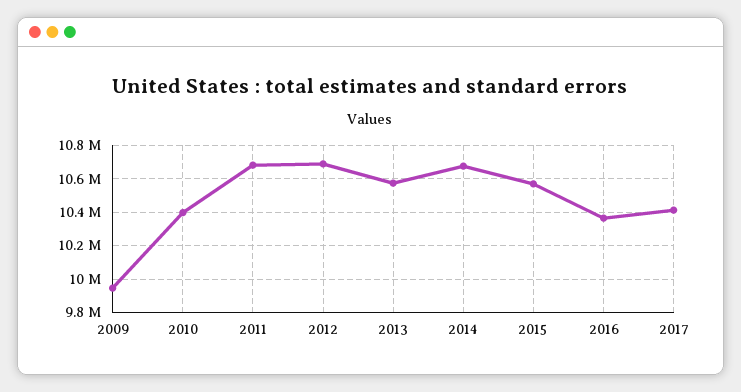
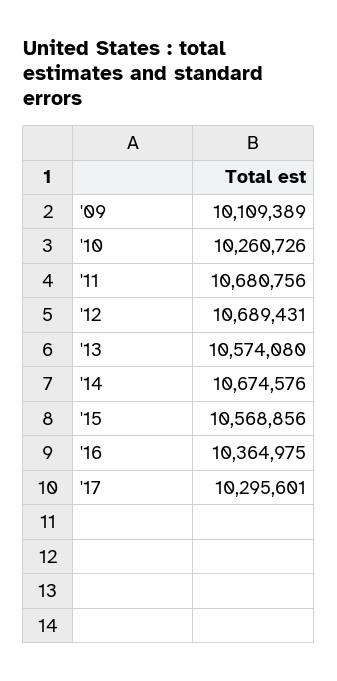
  {
-   "2009": 9950000,
+   "2009": 10109389,
-   "2010": 10400000,
+   "2010": 10260726,
    "2011": 10680756,
    "2012": 10689431,
    "2013": 10574080,
    "2014": 10674576,
    "2015": 10568856,
    "2016": 10364975,
-   "2017": 10400000
+   "2017": 10295601
  }

